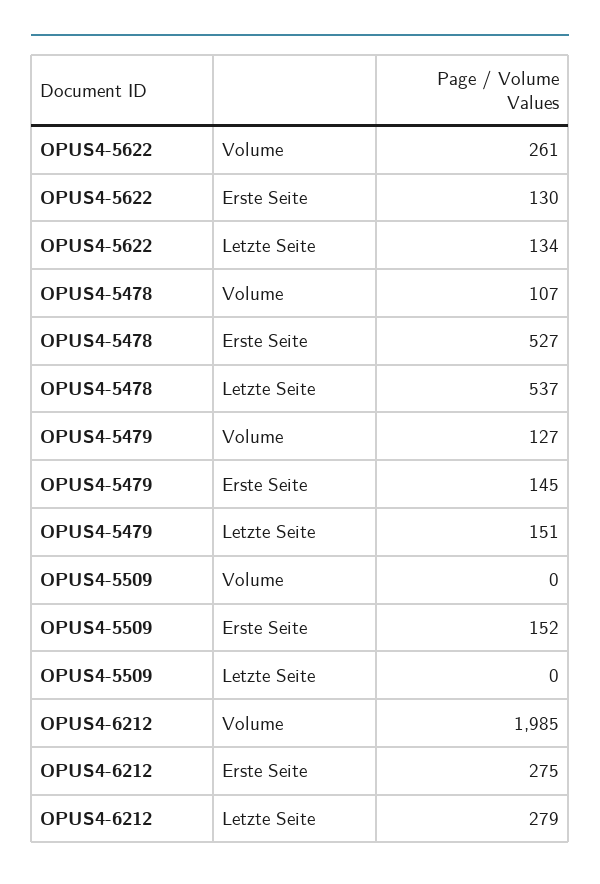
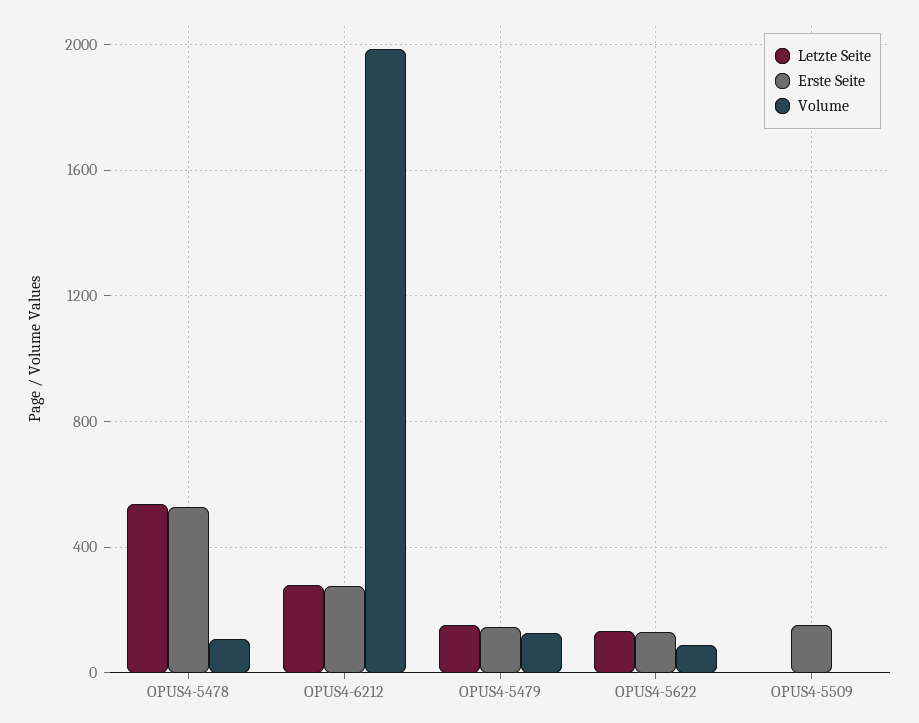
  {
    "Volume": {
-     "OPUS4-5622": 261,
+     "OPUS4-5622": 100,
      "OPUS4-5478": 107,
      "OPUS4-5479": 127,
      "OPUS4-5509": 0,
      "OPUS4-6212": 1985
    },
    "Erste Seite": {
      "OPUS4-5622": 130,
      "OPUS4-5478": 527,
      "OPUS4-5479": 145,
      "OPUS4-5509": 152,
      "OPUS4-6212": 275
    },
    "Letzte Seite": {
      "OPUS4-5622": 134,
      "OPUS4-5478": 537,
      "OPUS4-5479": 151,
      "OPUS4-5509": 0,
      "OPUS4-6212": 279
    }
  }

